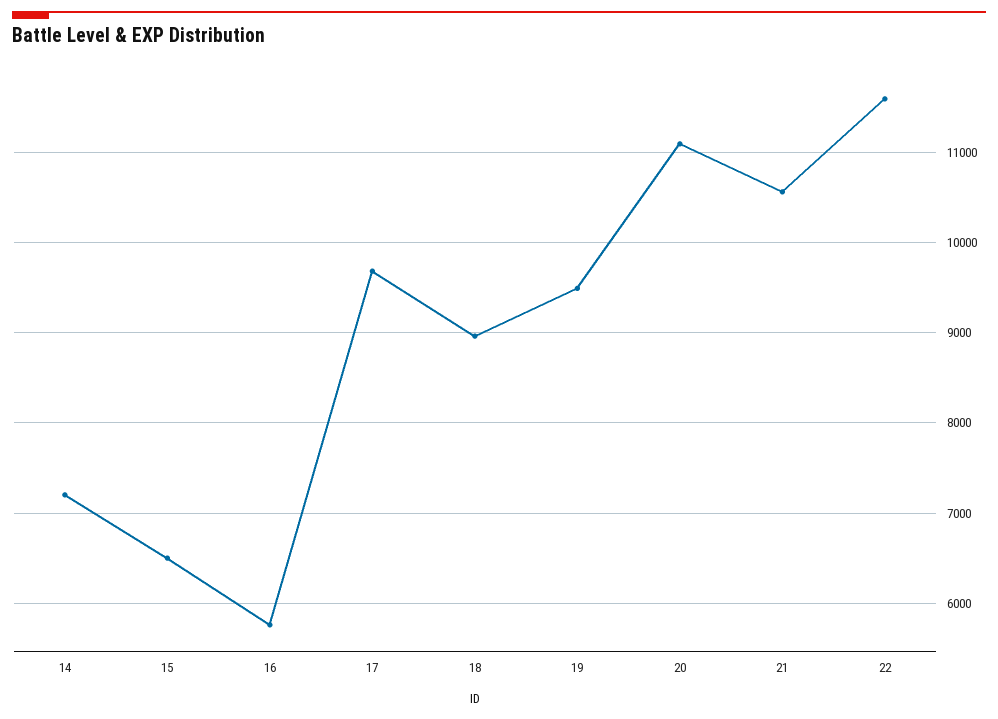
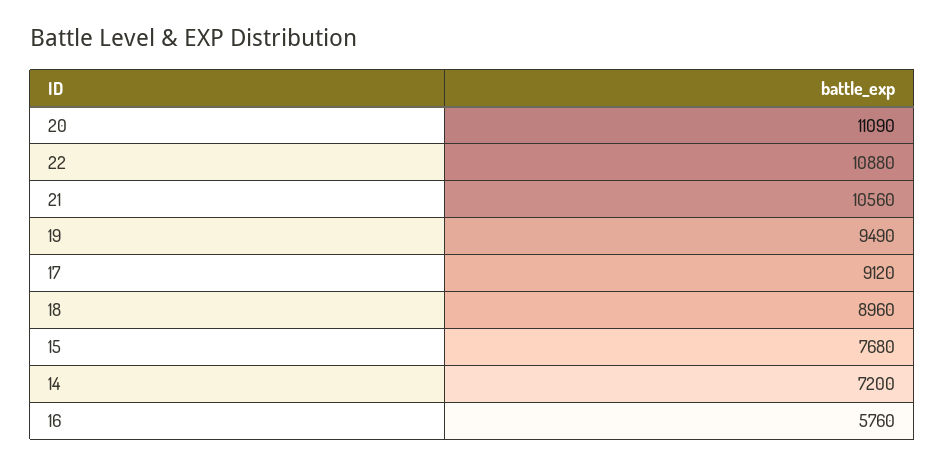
  {
    "14": 7200,
-   "15": 6500,
+   "15": 7680,
    "16": 5760,
-   "17": 9700,
+   "17": 9120,
    "18": 8960,
    "19": 9490,
    "20": 11090,
    "21": 10560,
-   "22": 11600
+   "22": 10880
  }

